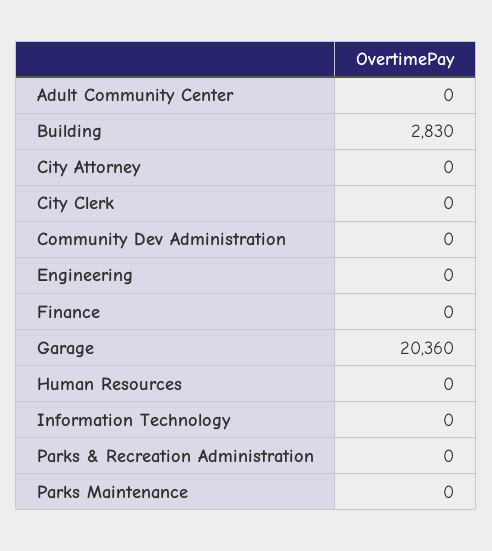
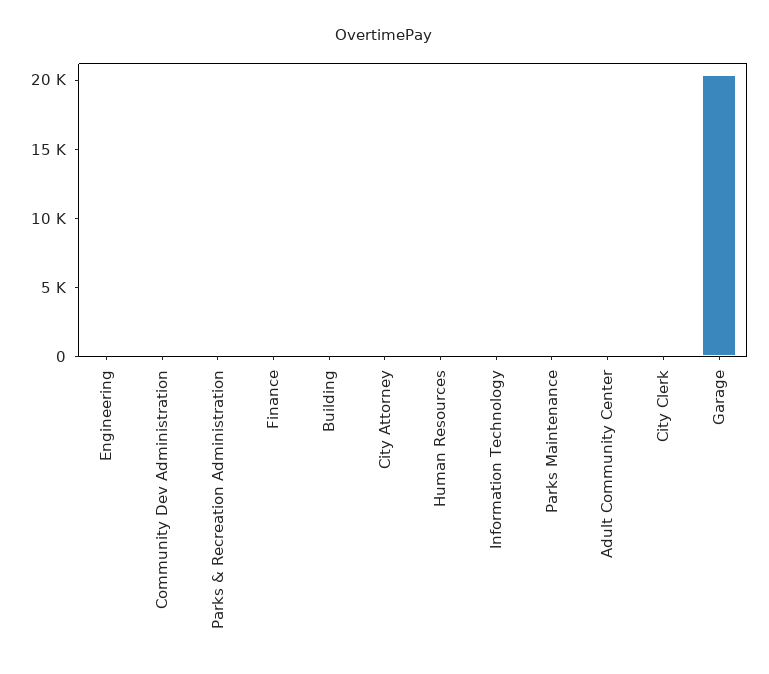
  {
    "Adult Community Center": 0,
-   "Building": 2830,
+   "Building": 0,
    "City Attorney": 0,
    "City Clerk": 0,
    "Community Dev Administration": 0,
    "Engineering": 0,
    "Finance": 0,
    "Garage": 20360,
    "Human Resources": 0,
    "Information Technology": 0,
    "Parks & Recreation Administration": 0,
    "Parks Maintenance": 0
  }

